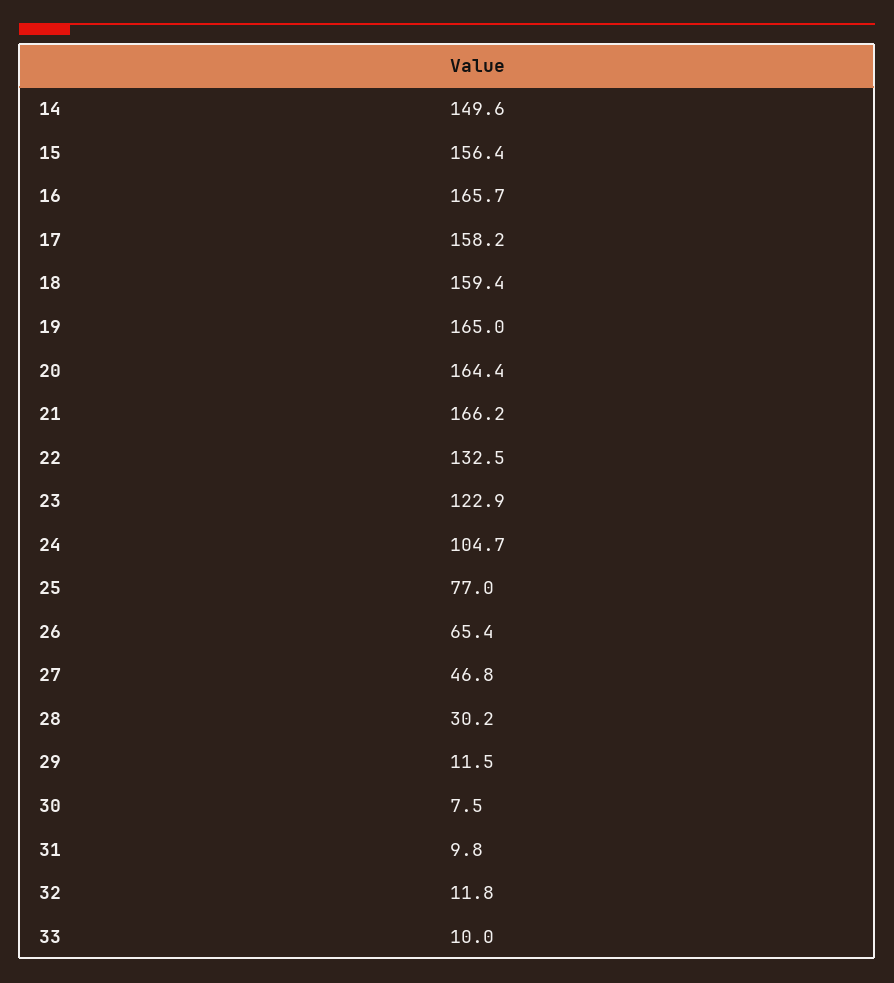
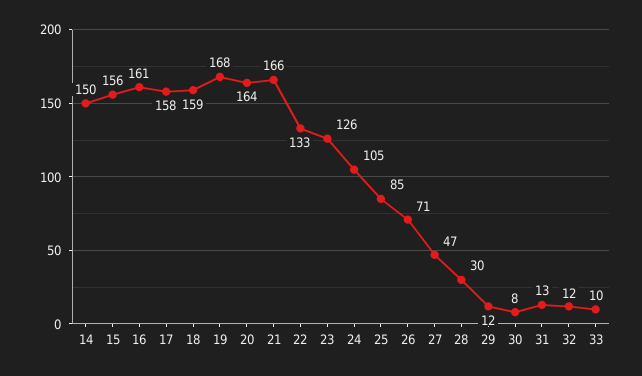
  {
    "14": 149.6,
    "15": 156.4,
-   "16": 165.7,
+   "16": 161,
    "17": 158.2,
    "18": 159.4,
-   "19": 165,
+   "19": 168,
    "20": 164.4,
    "21": 166.2,
    "22": 132.5,
-   "23": 122.9,
+   "23": 126,
    "24": 104.7,
-   "25": 77,
+   "25": 85,
-   "26": 65.4,
+   "26": 71,
    "27": 46.8,
    "28": 30.2,
    "29": 11.5,
    "30": 7.5,
-   "31": 9.8,
+   "31": 13,
    "32": 11.8,
    "33": 10
  }

